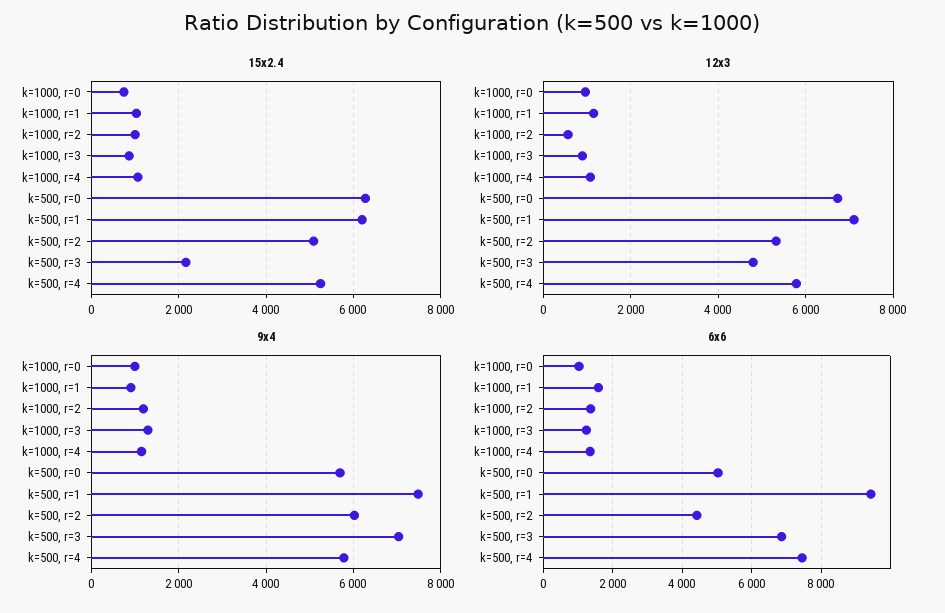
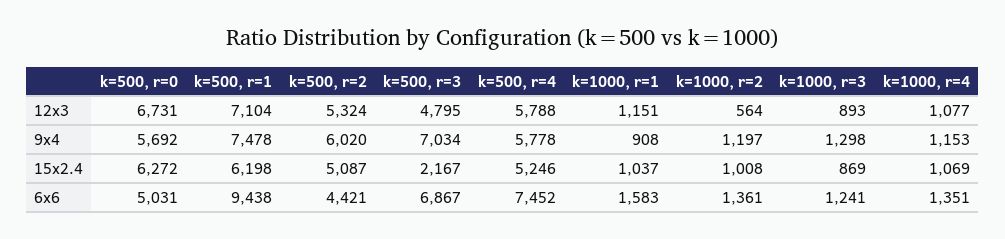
  {
    "15x2.4": {
-     "k=1000, r=0": 800,
      "k=1000, r=1": 1037,
      "k=1000, r=2": 1008,
      "k=1000, r=3": 869,
      "k=1000, r=4": 1069,
      "k=500, r=0": 6272,
      "k=500, r=1": 6198,
      "k=500, r=2": 5087,
      "k=500, r=3": 2167,
      "k=500, r=4": 5246
    },
    "12x3": {
-     "k=1000, r=0": 1000,
      "k=1000, r=1": 1151,
      "k=1000, r=2": 564,
      "k=1000, r=3": 893,
      "k=1000, r=4": 1077,
      "k=500, r=0": 6731,
      "k=500, r=1": 7104,
      "k=500, r=2": 5324,
      "k=500, r=3": 4795,
      "k=500, r=4": 5788
    },
    "9x4": {
-     "k=1000, r=0": 1000,
      "k=1000, r=1": 908,
      "k=1000, r=2": 1197,
      "k=1000, r=3": 1298,
      "k=1000, r=4": 1153,
      "k=500, r=0": 5692,
      "k=500, r=1": 7478,
      "k=500, r=2": 6020,
      "k=500, r=3": 7034,
      "k=500, r=4": 5778
    },
    "6x6": {
-     "k=1000, r=0": 1000,
      "k=1000, r=1": 1583,
      "k=1000, r=2": 1361,
      "k=1000, r=3": 1241,
      "k=1000, r=4": 1351,
      "k=500, r=0": 5031,
      "k=500, r=1": 9438,
      "k=500, r=2": 4421,
      "k=500, r=3": 6867,
      "k=500, r=4": 7452
    }
  }

